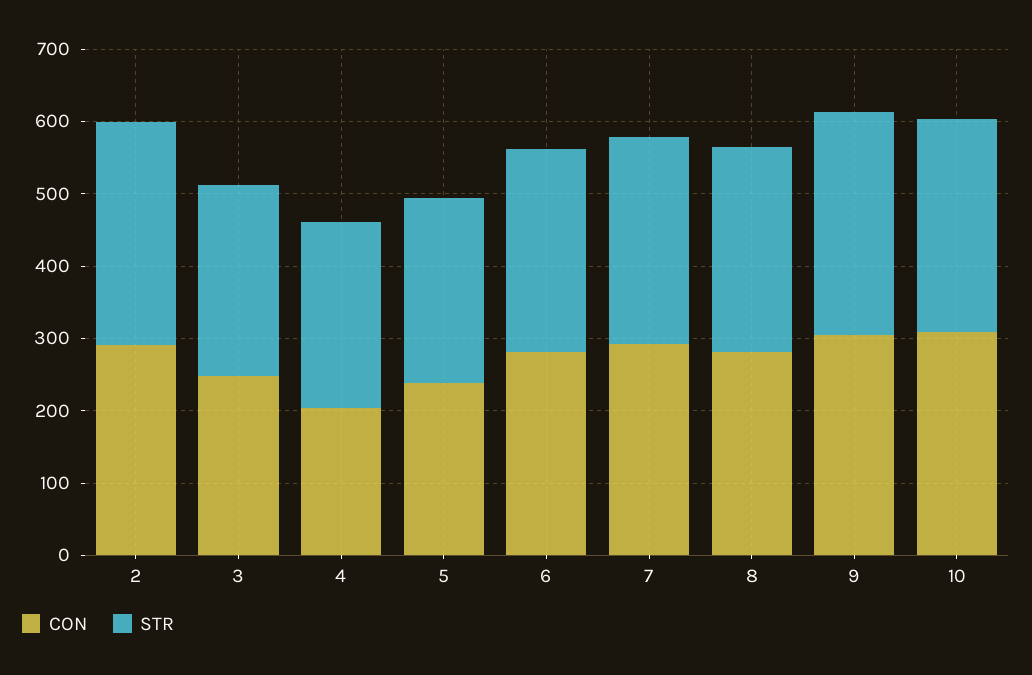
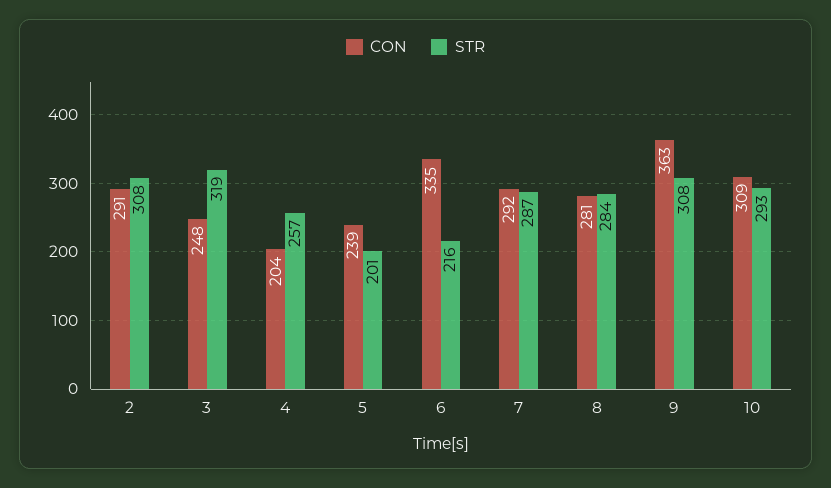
  {
    "CON": {
      "2": 291,
      "3": 248,
      "4": 204,
      "5": 239,
-     "6": 280,
+     "6": 335,
      "7": 292,
      "8": 281,
-     "9": 300,
+     "9": 363,
      "10": 309
    },
    "STR": {
      "2": 308,
-     "3": 260,
+     "3": 319,
      "4": 257,
-     "5": 260,
+     "5": 201,
-     "6": 280,
+     "6": 216,
      "7": 287,
      "8": 284,
      "9": 308,
      "10": 293
    }
  }

